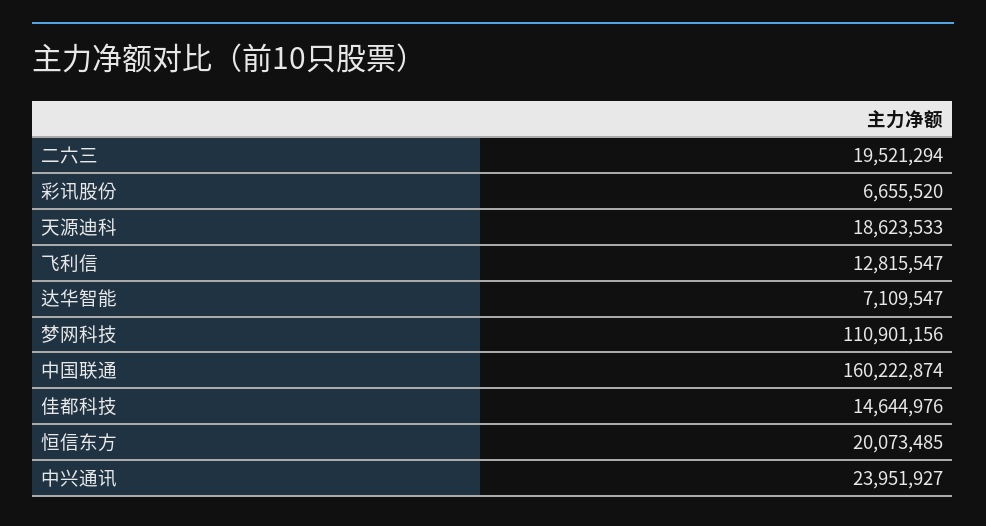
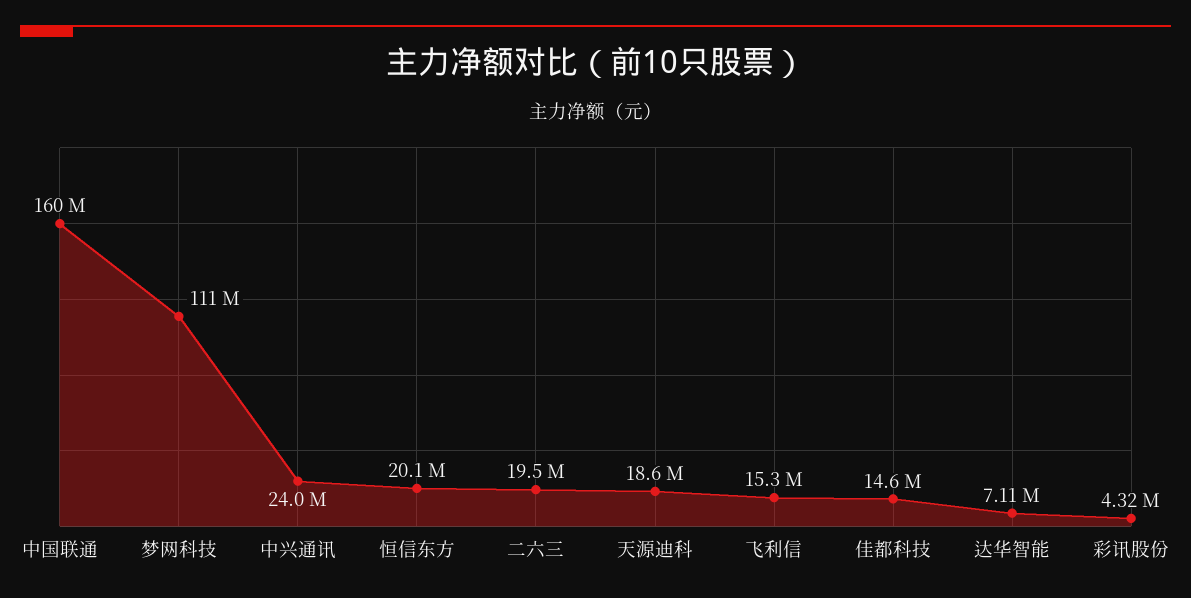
  {
    "二六三": 19521294,
-   "彩讯股份": 6655520,
+   "彩讯股份": 4320000,
    "天源迪科": 18623533,
-   "飞利信": 12815547,
+   "飞利信": 15300000,
    "达华智能": 7109547,
    "梦网科技": 110901156,
    "中国联通": 160222874,
    "佳都科技": 14644976,
    "恒信东方": 20073485,
    "中兴通讯": 23951927
  }

